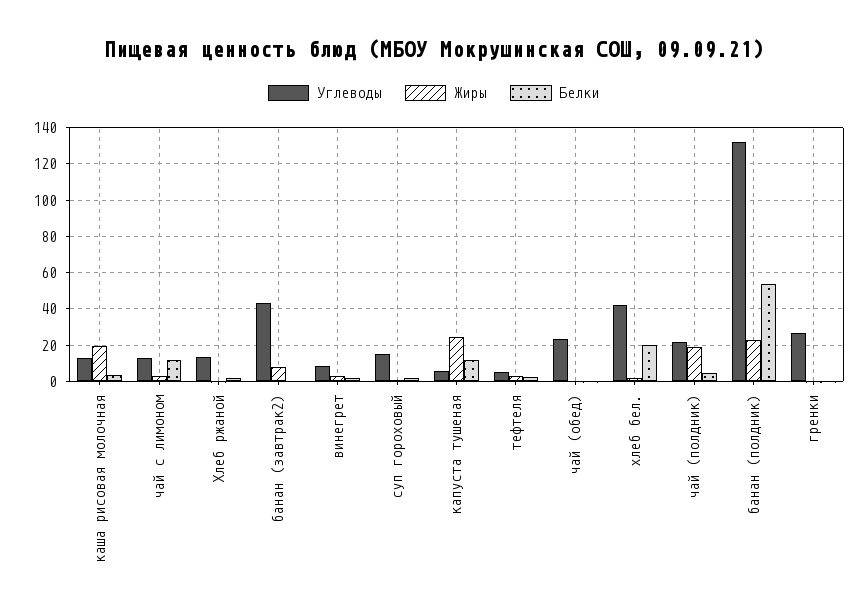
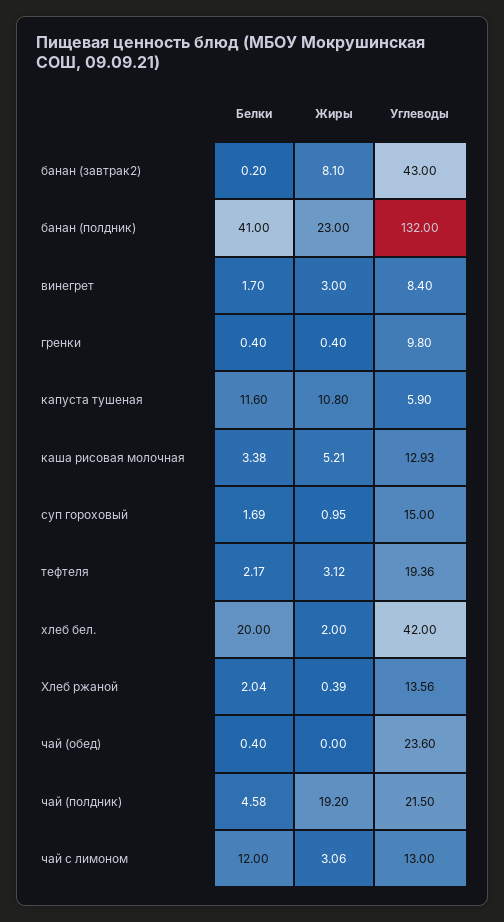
  {
    "Углеводы": {
      "каша рисовая молочная": 12.93,
      "чай с лимоном": 13,
      "Хлеб ржаной": 13.56,
      "банан (завтрак2)": 43,
      "винегрет": 8.4,
      "суп гороховый": 15,
      "капуста тушеная": 5.9,
-     "тефтеля": 5,
+     "тефтеля": 19.36,
      "чай (обед)": 23.6,
      "хлеб бел.": 42,
      "чай (полдник)": 21.5,
      "банан (полдник)": 132,
-     "гренки": 25
+     "гренки": 9.8
    },
    "Жиры": {
-     "каша рисовая молочная": 20,
+     "каша рисовая молочная": 5.21,
      "чай с лимоном": 3.06,
      "Хлеб ржаной": 0.39,
      "банан (завтрак2)": 8.1,
      "винегрет": 3,
      "суп гороховый": 0.95,
-     "капуста тушеная": 25,
+     "капуста тушеная": 10.8,
      "тефтеля": 3.12,
      "чай (обед)": 0,
      "хлеб бел.": 2,
      "чай (полдник)": 19.2,
      "банан (полдник)": 23,
      "гренки": 0.4
    },
    "Белки": {
      "каша рисовая молочная": 3.38,
      "чай с лимоном": 12,
      "Хлеб ржаной": 2.04,
      "банан (завтрак2)": 0.2,
      "винегрет": 1.7,
      "суп гороховый": 1.69,
      "капуста тушеная": 11.6,
      "тефтеля": 2.17,
      "чай (обед)": 0.4,
      "хлеб бел.": 20,
      "чай (полдник)": 4.58,
-     "банан (полдник)": 55,
+     "банан (полдник)": 41,
      "гренки": 0.4
    }
  }

